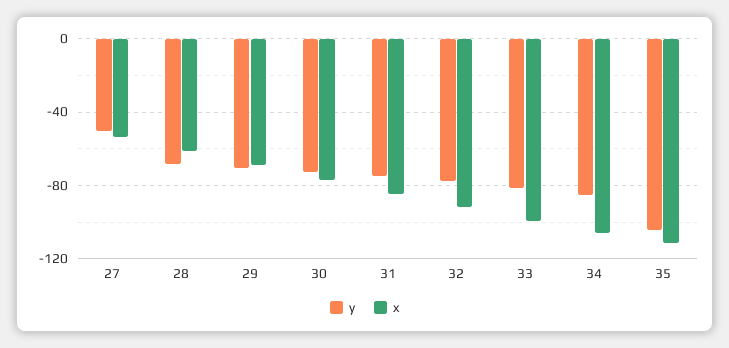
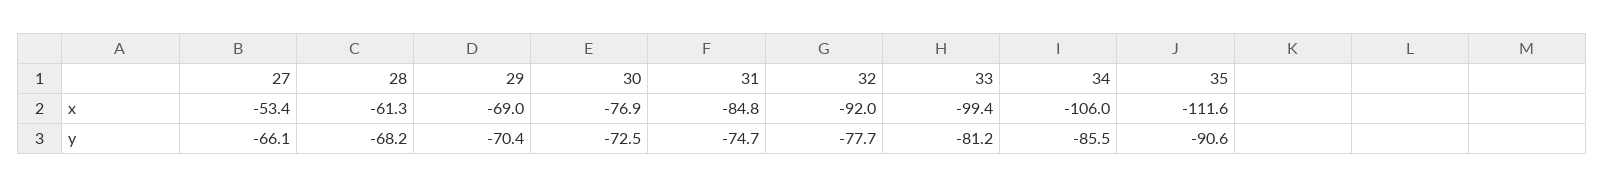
  {
    "y": {
-     "27": -50,
+     "27": -66.1,
      "28": -68.2,
      "29": -70.4,
      "30": -72.5,
      "31": -74.7,
      "32": -77.7,
      "33": -81.2,
      "34": -85.5,
-     "35": -105
+     "35": -90.6
    },
    "x": {
      "27": -53.4,
      "28": -61.3,
      "29": -69,
      "30": -76.9,
      "31": -84.8,
      "32": -92,
      "33": -99.4,
      "34": -106,
      "35": -111.6
    }
  }

